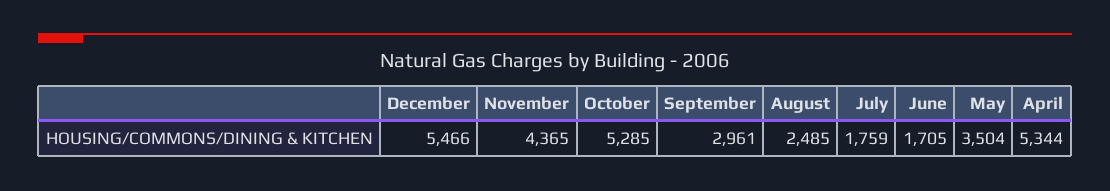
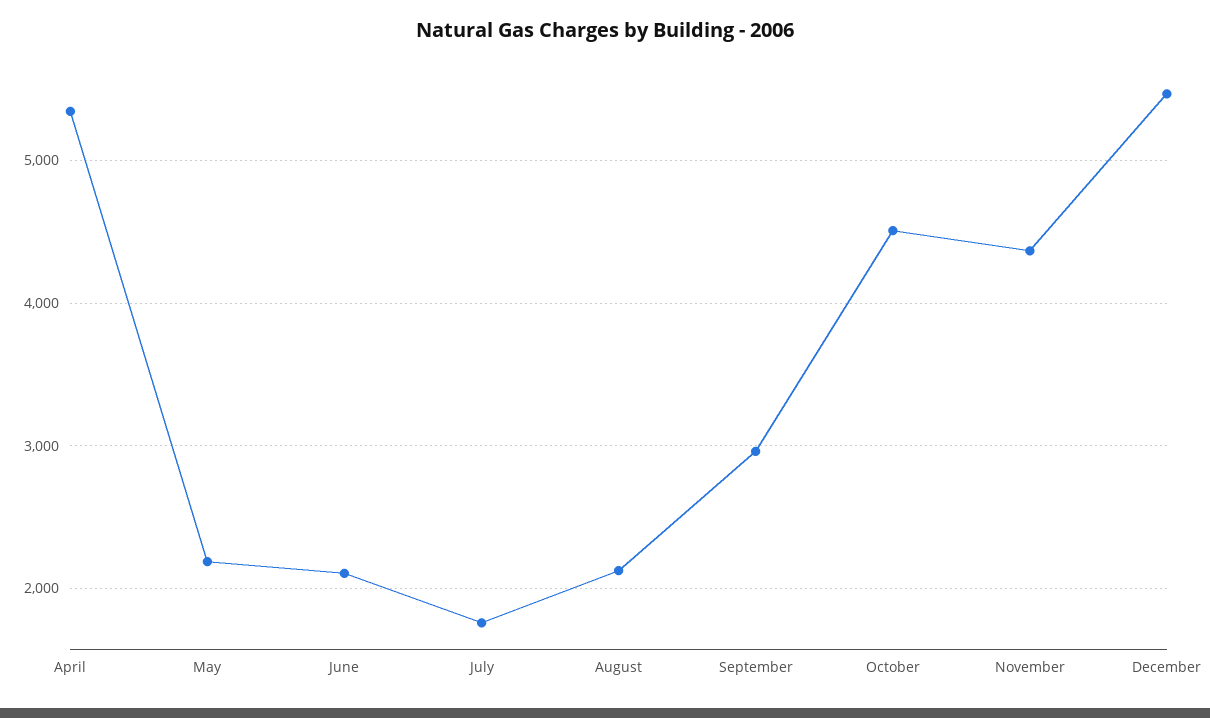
  {
    "December": 5466,
    "November": 4365,
-   "October": 5285,
+   "October": 4500,
    "September": 2961,
-   "August": 2485,
+   "August": 2100,
    "July": 1759,
-   "June": 1705,
+   "June": 2100,
-   "May": 3504,
+   "May": 2200,
    "April": 5344
  }

